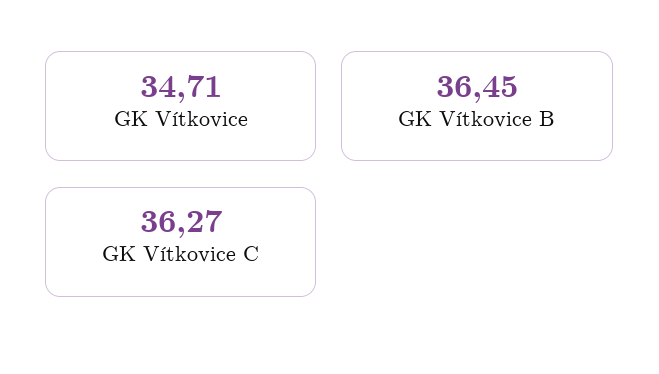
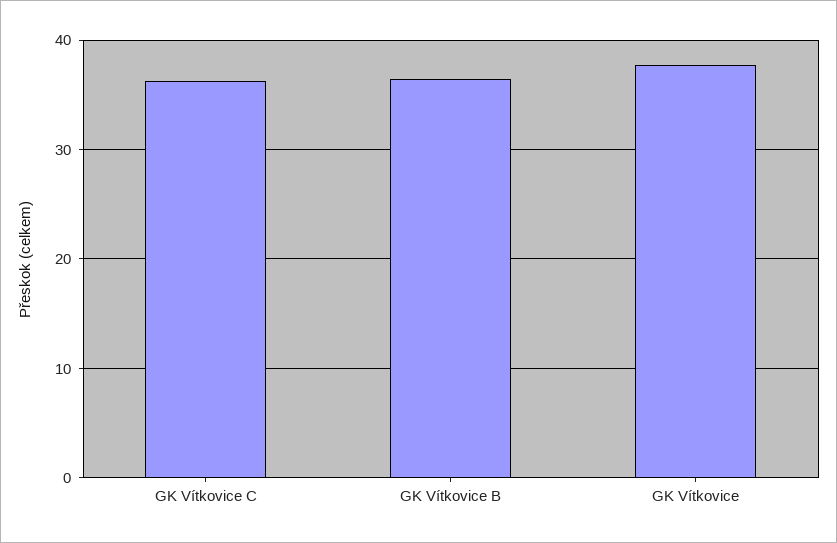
  {
-   "GK Vítkovice": 34.71,
+   "GK Vítkovice": 38,
    "GK Vítkovice B": 36.45,
    "GK Vítkovice C": 36.27
  }

